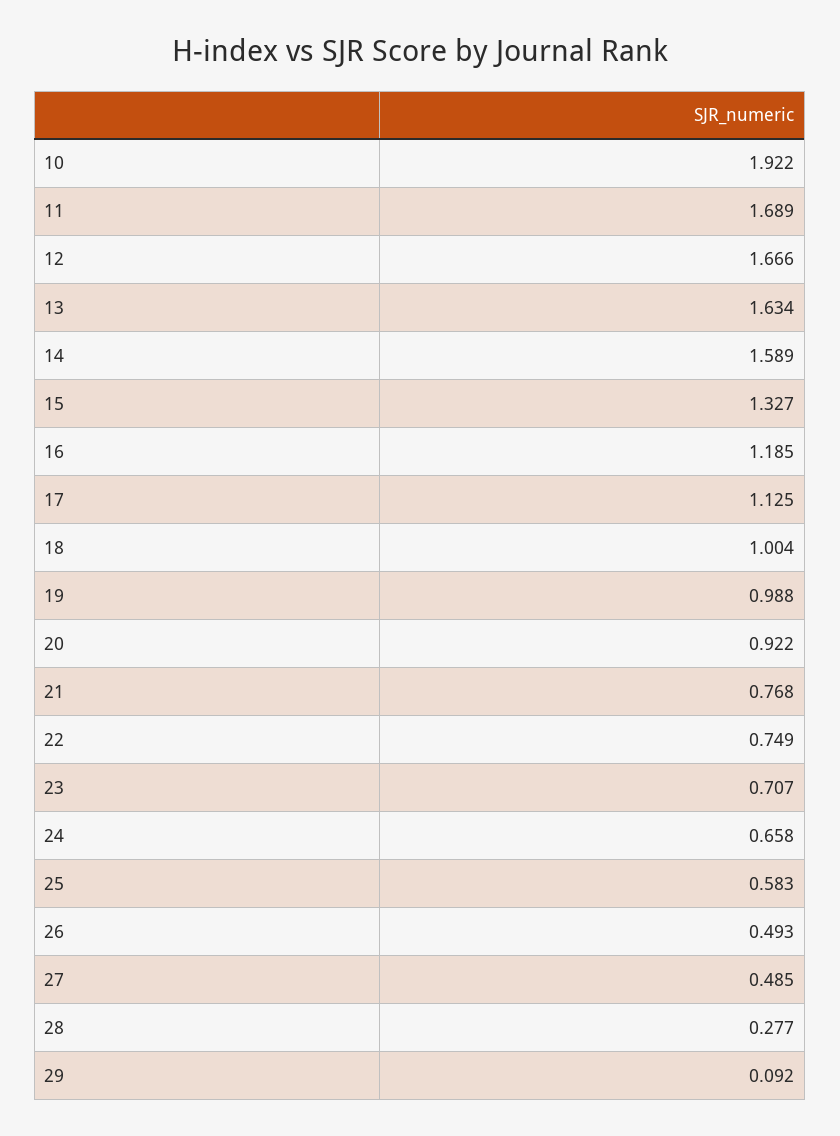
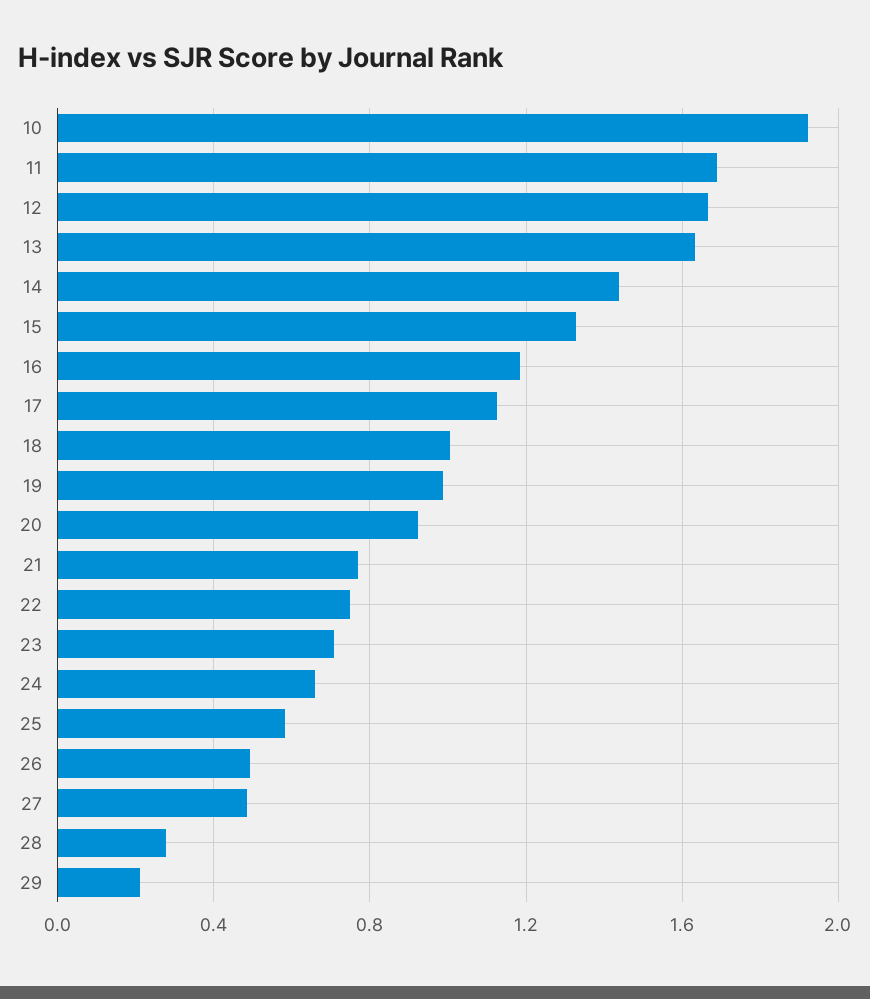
  {
    "10": 1.922,
    "11": 1.689,
    "12": 1.666,
    "13": 1.634,
-   "14": 1.589,
+   "14": 1.45,
    "15": 1.327,
    "16": 1.185,
    "17": 1.125,
    "18": 1.004,
    "19": 0.988,
    "20": 0.922,
    "21": 0.768,
    "22": 0.749,
    "23": 0.707,
    "24": 0.658,
    "25": 0.583,
    "26": 0.493,
    "27": 0.485,
    "28": 0.277,
-   "29": 0.092
+   "29": 0.2
  }

